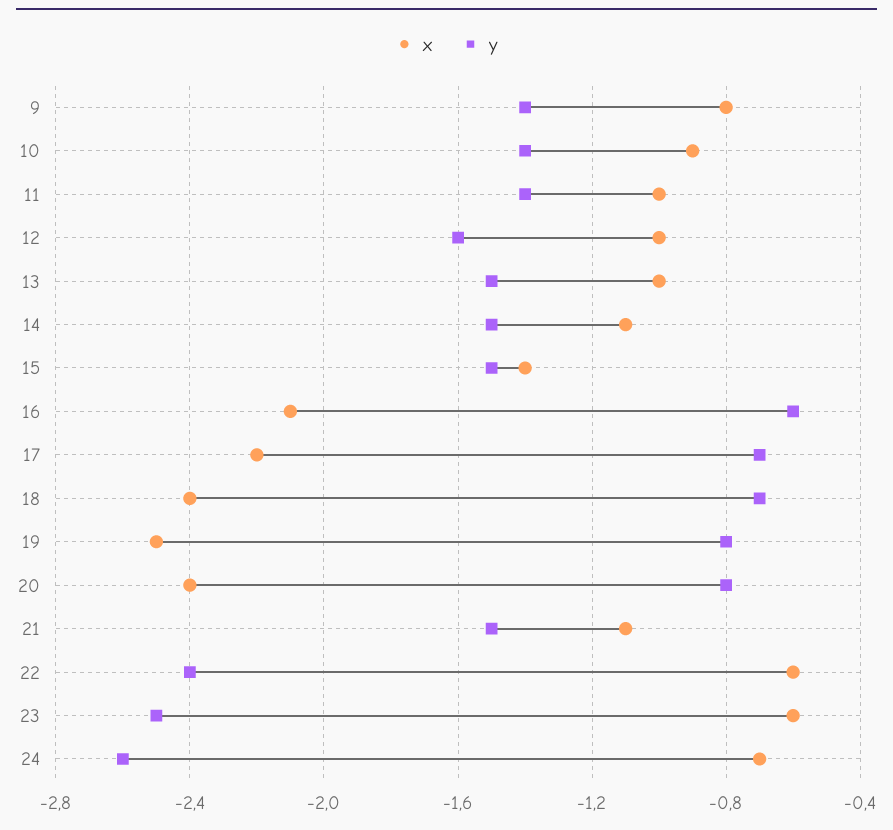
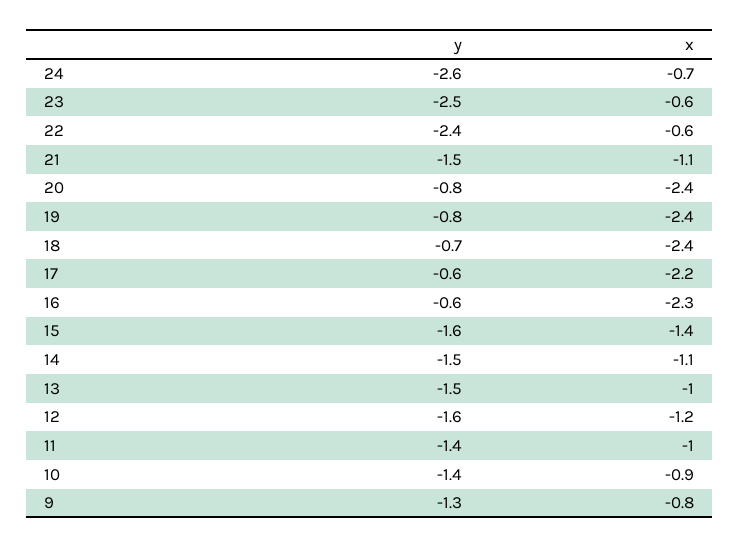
  {
    "x": {
      "9": -0.8,
      "10": -0.9,
      "11": -1,
-     "12": -1,
+     "12": -1.2,
      "13": -1,
      "14": -1.1,
      "15": -1.4,
-     "16": -2.1,
+     "16": -2.3,
      "17": -2.2,
      "18": -2.4,
-     "19": -2.5,
+     "19": -2.4,
      "20": -2.4,
      "21": -1.1,
      "22": -0.6,
      "23": -0.6,
      "24": -0.7
    },
    "y": {
-     "9": -1.4,
+     "9": -1.3,
      "10": -1.4,
      "11": -1.4,
      "12": -1.6,
      "13": -1.5,
      "14": -1.5,
-     "15": -1.5,
+     "15": -1.6,
      "16": -0.6,
-     "17": -0.7,
+     "17": -0.6,
      "18": -0.7,
      "19": -0.8,
      "20": -0.8,
      "21": -1.5,
      "22": -2.4,
      "23": -2.5,
      "24": -2.6
    }
  }

